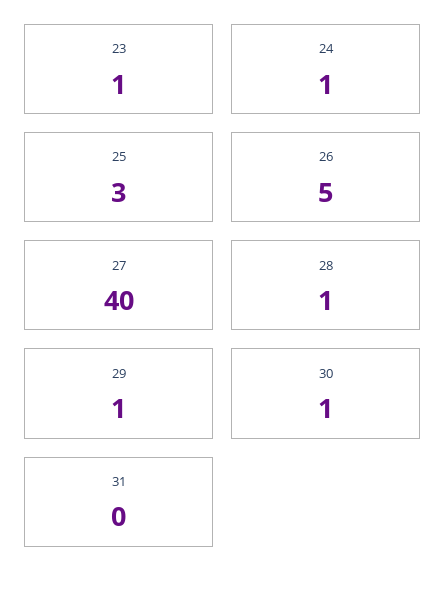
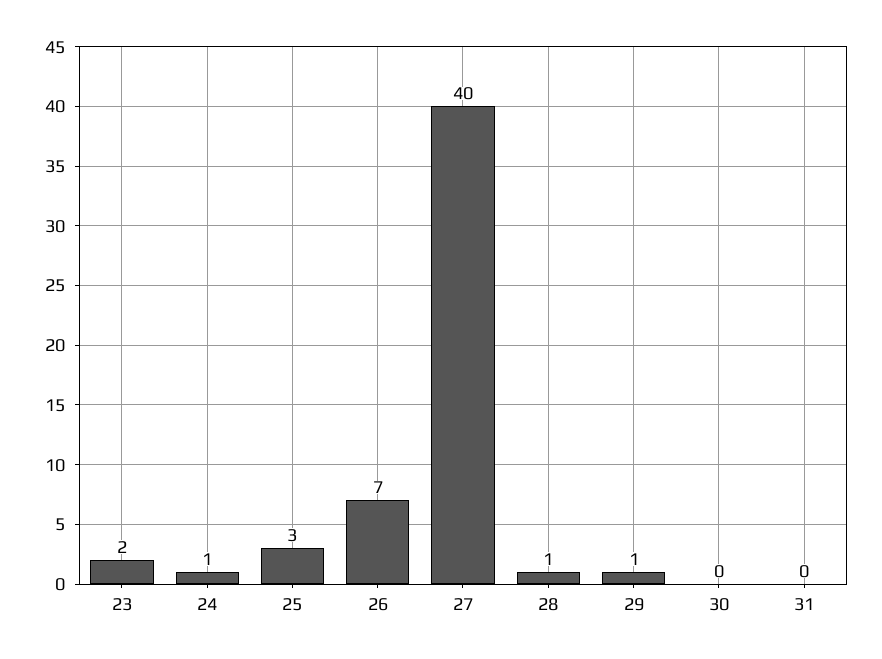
  {
-   "23": 1,
+   "23": 2,
    "24": 1,
    "25": 3,
-   "26": 5,
+   "26": 7,
    "27": 40,
    "28": 1,
    "29": 1,
-   "30": 1,
+   "30": 0,
    "31": 0
  }

